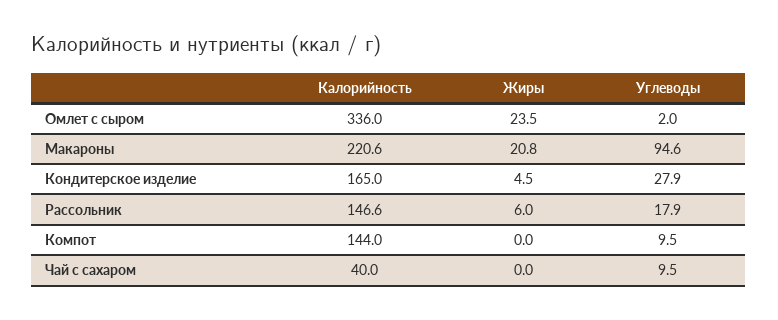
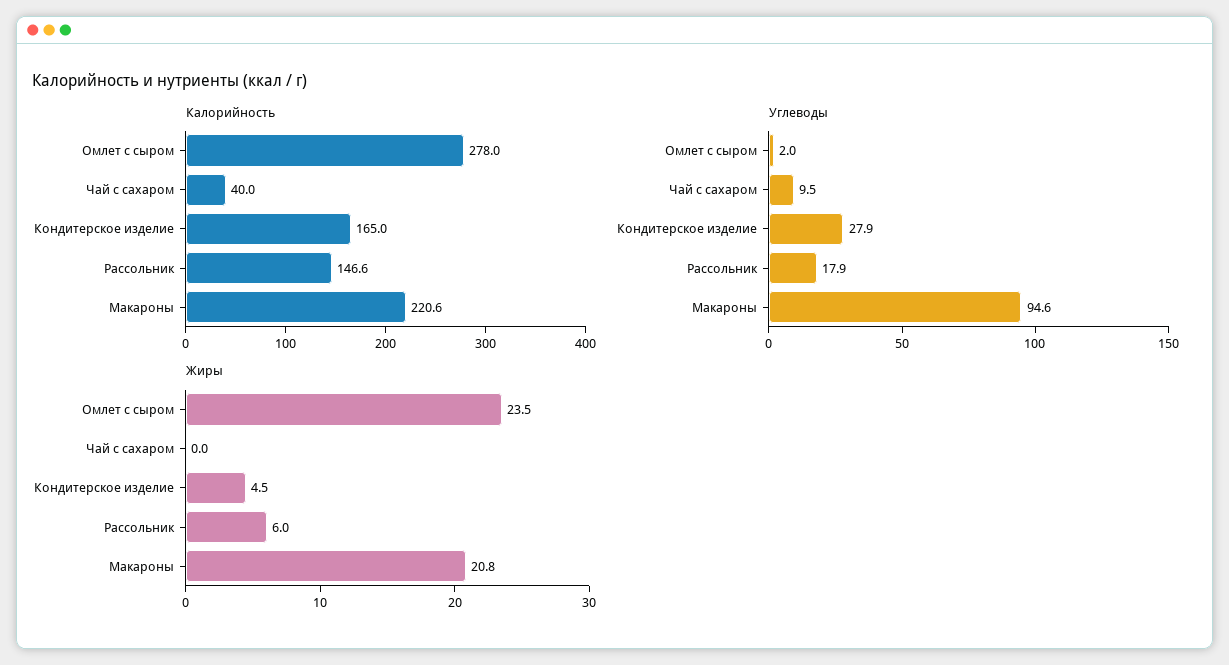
  {
    "Калорийность": {
-     "Омлет с сыром": 336,
+     "Омлет с сыром": 278,
      "Макароны": 220.6,
      "Кондитерское изделие": 165,
      "Рассольник": 146.6,
-     "Компот": 144,
      "Чай с сахаром": 40
    },
    "Жиры": {
      "Омлет с сыром": 23.5,
      "Макароны": 20.8,
      "Кондитерское изделие": 4.5,
      "Рассольник": 6,
-     "Компот": 0,
      "Чай с сахаром": 0
    },
    "Углеводы": {
      "Омлет с сыром": 2,
      "Макароны": 94.6,
      "Кондитерское изделие": 27.9,
      "Рассольник": 17.9,
-     "Компот": 9.5,
      "Чай с сахаром": 9.5
    }
  }

